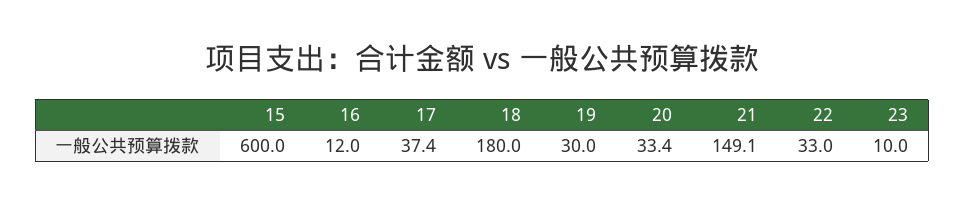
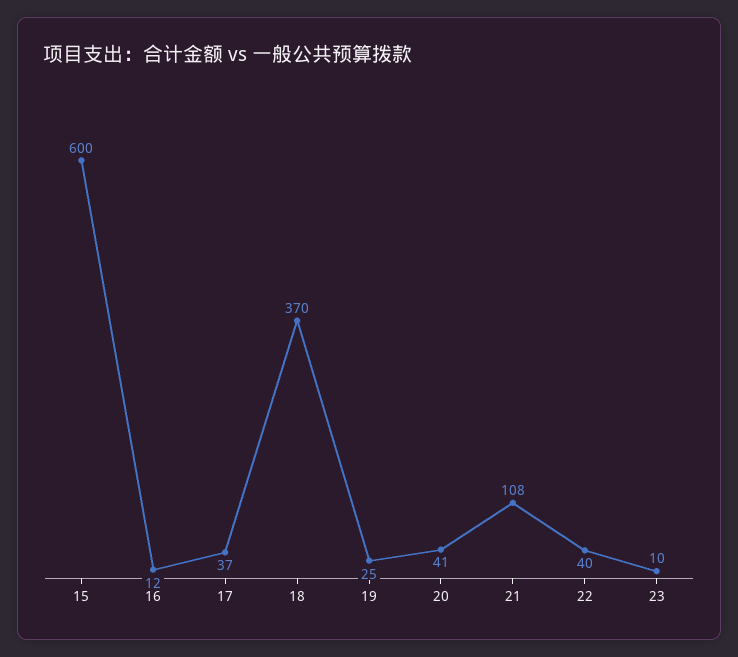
  {
    "15": 600,
    "16": 12,
    "17": 37.4,
-   "18": 180,
+   "18": 370,
-   "19": 30,
+   "19": 25,
-   "20": 33.4,
+   "20": 41,
-   "21": 149.1,
+   "21": 108,
-   "22": 33,
+   "22": 40,
    "23": 10
  }

